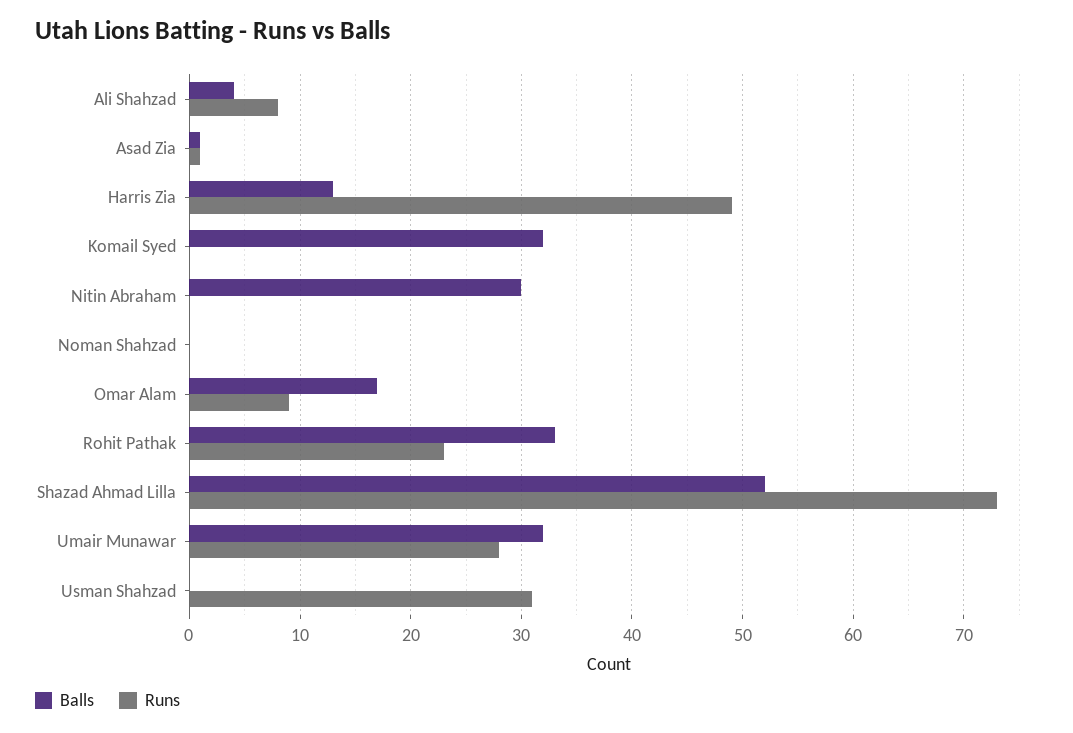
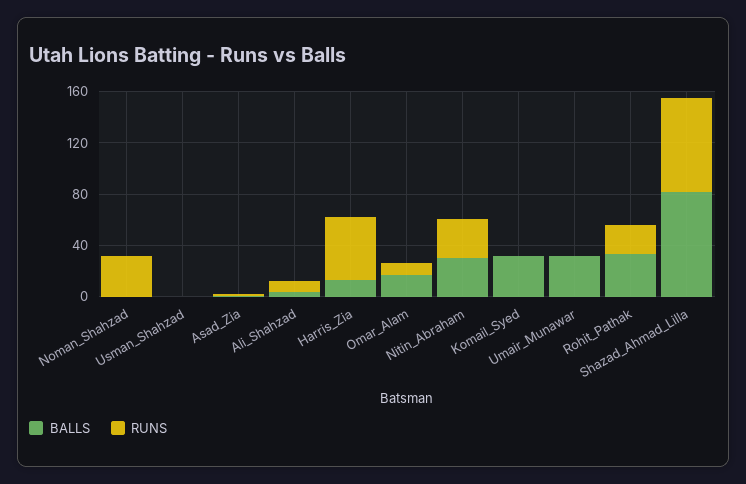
  {
    "Balls": {
      "Ali Shahzad": 4,
      "Asad Zia": 1,
      "Harris Zia": 13,
      "Komail Syed": 32,
      "Nitin Abraham": 30,
      "Noman Shahzad": 0,
      "Omar Alam": 17,
      "Rohit Pathak": 33,
-     "Shazad Ahmad Lilla": 52,
+     "Shazad Ahmad Lilla": 80,
      "Umair Munawar": 32,
      "Usman Shahzad": 0
    },
    "Runs": {
      "Ali Shahzad": 8,
      "Asad Zia": 1,
      "Harris Zia": 49,
      "Komail Syed": 0,
-     "Nitin Abraham": 0,
+     "Nitin Abraham": 30,
-     "Noman Shahzad": 0,
+     "Noman Shahzad": 30,
      "Omar Alam": 9,
      "Rohit Pathak": 23,
      "Shazad Ahmad Lilla": 73,
-     "Umair Munawar": 28,
+     "Umair Munawar": 0,
-     "Usman Shahzad": 31
+     "Usman Shahzad": 0
    }
  }

